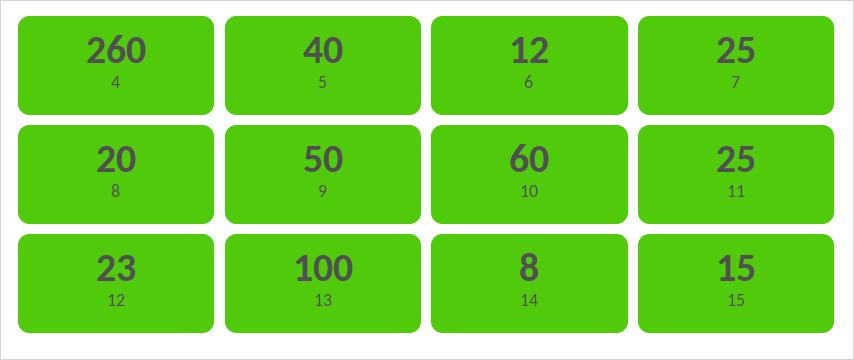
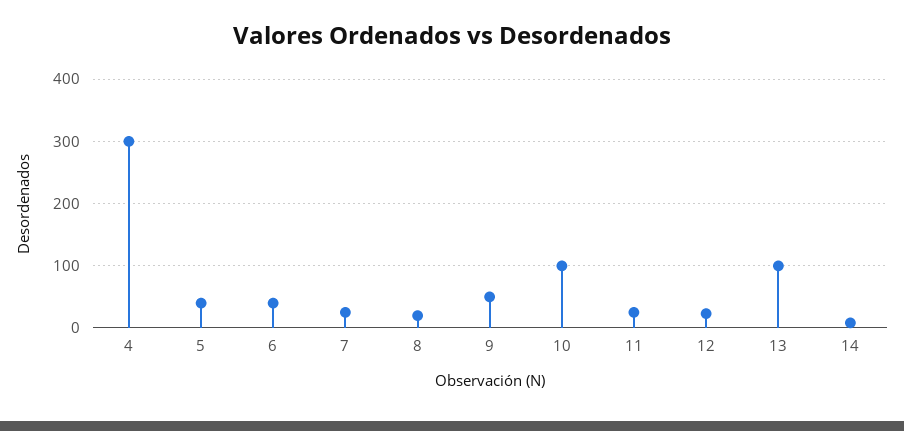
  {
-   "4": 260,
+   "4": 300,
    "5": 40,
-   "6": 12,
+   "6": 40,
    "7": 25,
    "8": 20,
    "9": 50,
-   "10": 60,
+   "10": 100,
    "11": 25,
    "12": 23,
    "13": 100,
-   "14": 8,
+   "14": 8
-   "15": 15
  }

